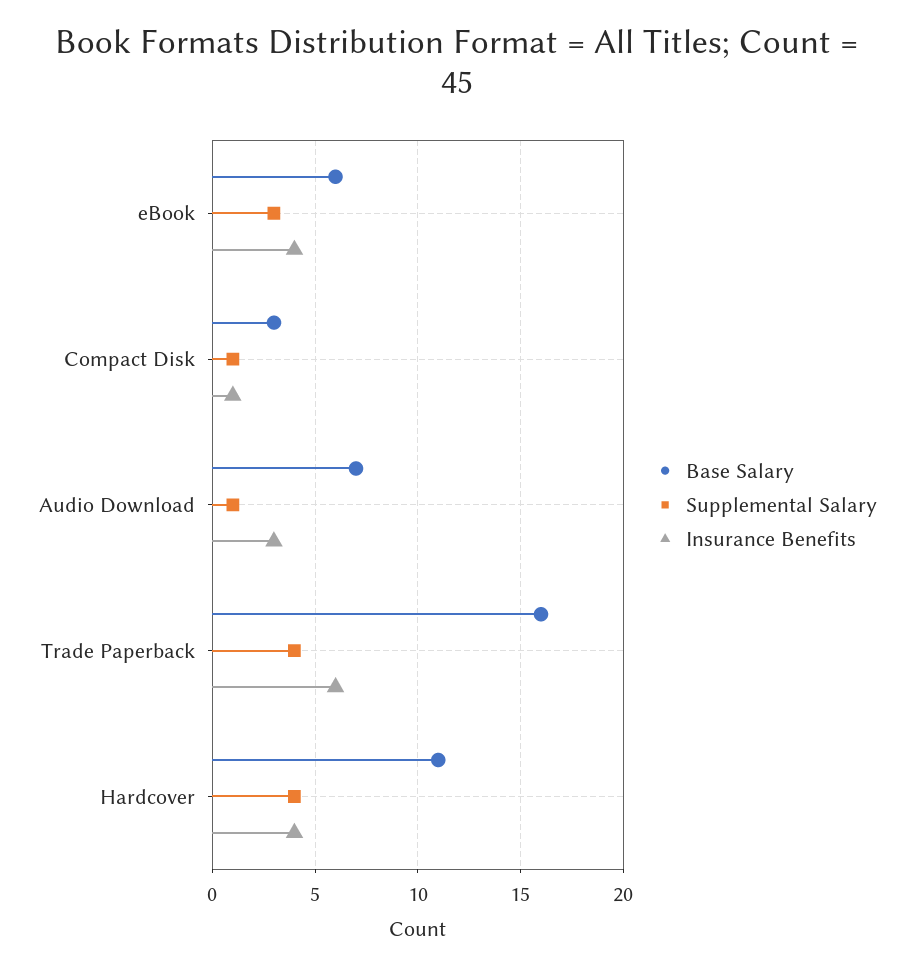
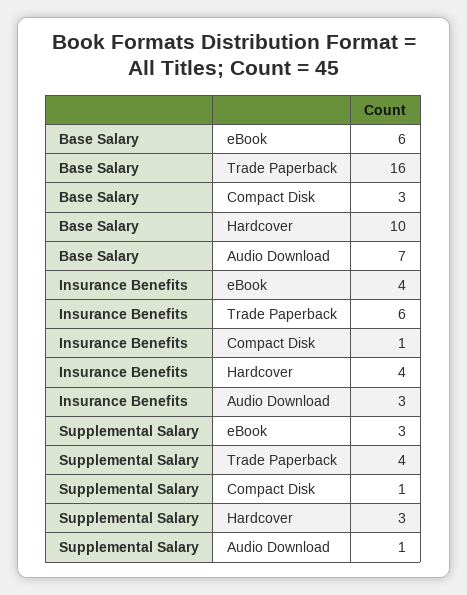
  {
    "Base Salary": {
      "eBook": 6,
      "Compact Disk": 3,
      "Audio Download": 7,
      "Trade Paperback": 16,
-     "Hardcover": 11
+     "Hardcover": 10
    },
    "Supplemental Salary": {
      "eBook": 3,
      "Compact Disk": 1,
      "Audio Download": 1,
      "Trade Paperback": 4,
-     "Hardcover": 4
+     "Hardcover": 3
    },
    "Insurance Benefits": {
      "eBook": 4,
      "Compact Disk": 1,
      "Audio Download": 3,
      "Trade Paperback": 6,
      "Hardcover": 4
    }
  }

